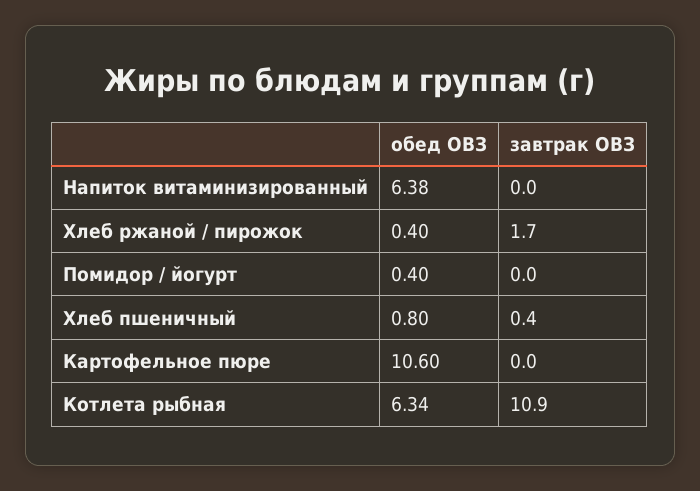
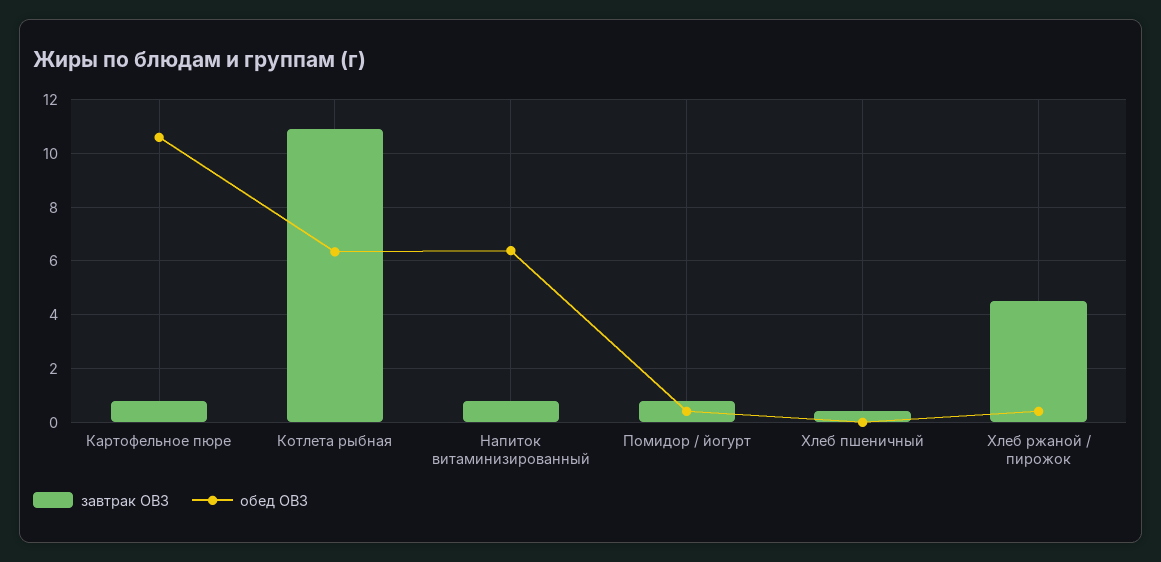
  {
    "обед ОВЗ": {
      "Напиток витаминизированный": 6.38,
      "Хлеб ржаной / пирожок": 0.4,
      "Помидор / йогурт": 0.4,
-     "Хлеб пшеничный": 0.8,
+     "Хлеб пшеничный": 0,
      "Картофельное пюре": 10.6,
      "Котлета рыбная": 6.34
    },
    "завтрак ОВЗ": {
-     "Напиток витаминизированный": 0,
+     "Напиток витаминизированный": 0.75,
-     "Хлеб ржаной / пирожок": 1.7,
+     "Хлеб ржаной / пирожок": 4.5,
-     "Помидор / йогурт": 0,
+     "Помидор / йогурт": 0.75,
      "Хлеб пшеничный": 0.4,
-     "Картофельное пюре": 0,
+     "Картофельное пюре": 0.75,
      "Котлета рыбная": 10.9
    }
  }

